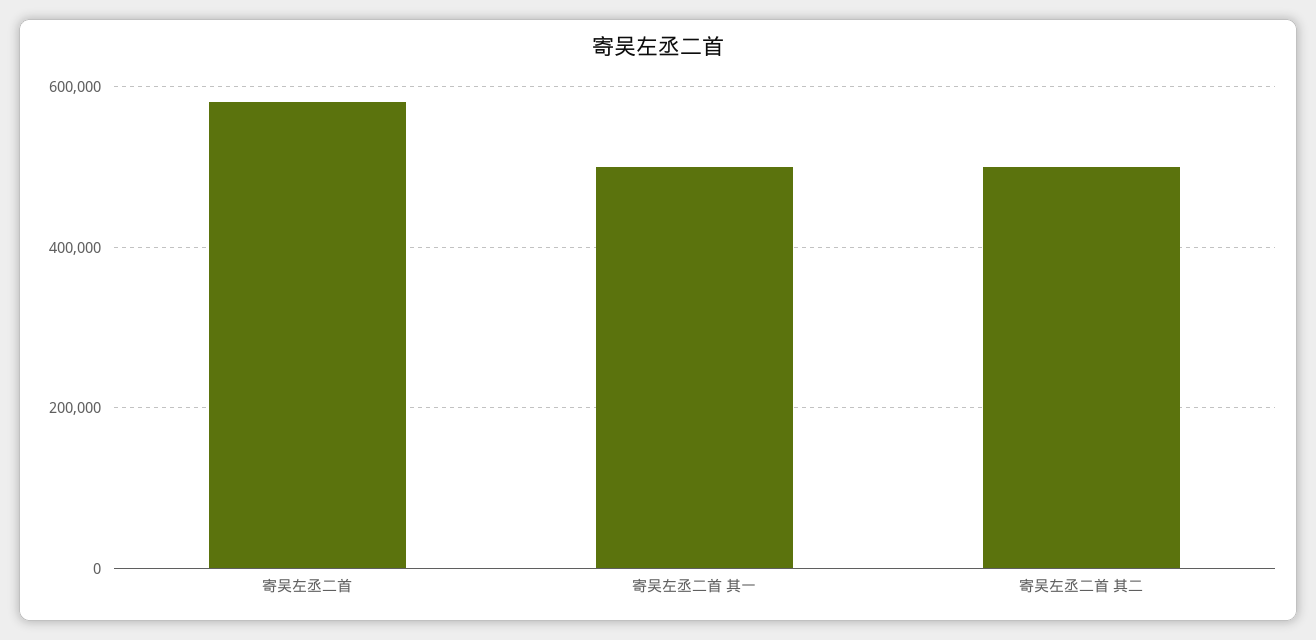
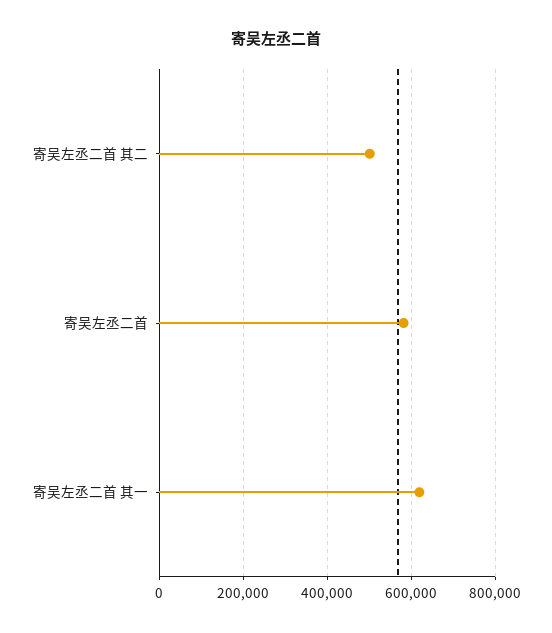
  {
    "寄吴左丞二首": 580000,
-   "寄吴左丞二首 其一": 500000,
+   "寄吴左丞二首 其一": 620000,
    "寄吴左丞二首 其二": 500000
  }

